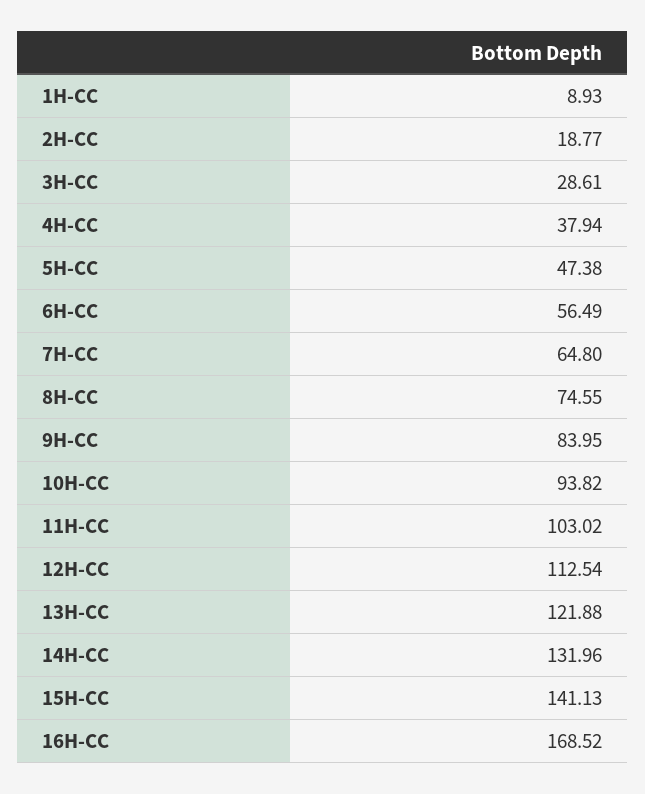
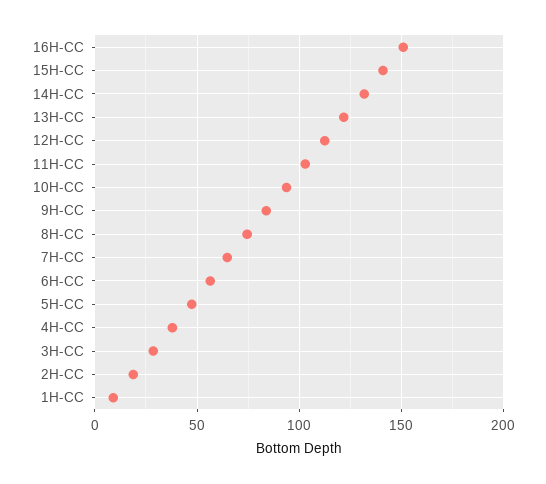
  {
    "1H-CC": 8.93,
    "2H-CC": 18.77,
    "3H-CC": 28.61,
    "4H-CC": 37.94,
    "5H-CC": 47.38,
    "6H-CC": 56.49,
    "7H-CC": 64.8,
    "8H-CC": 74.55,
    "9H-CC": 83.95,
    "10H-CC": 93.82,
    "11H-CC": 103.02,
    "12H-CC": 112.54,
    "13H-CC": 121.88,
    "14H-CC": 131.96,
    "15H-CC": 141.13,
-   "16H-CC": 168.52
+   "16H-CC": 150
  }

